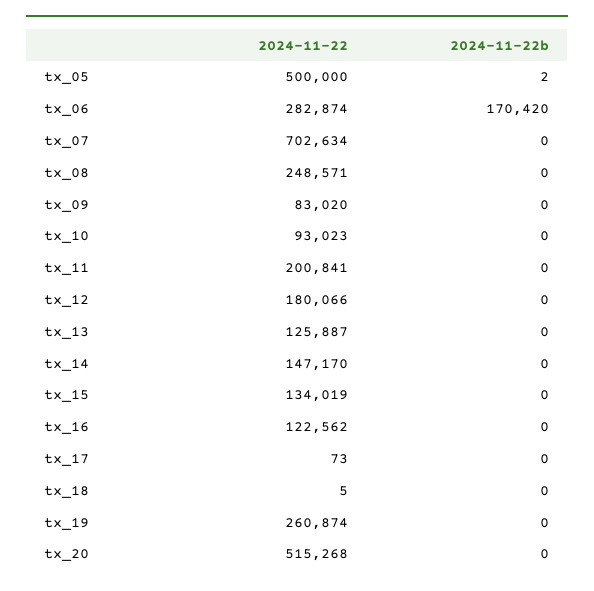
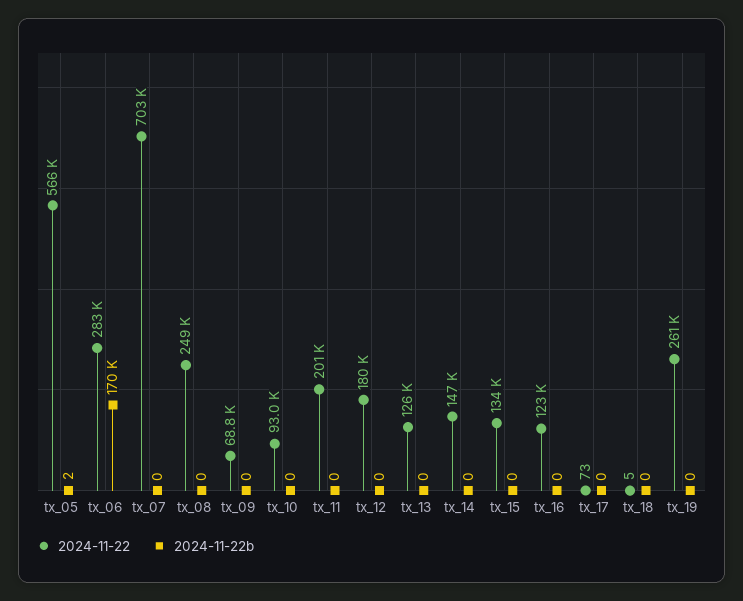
  {
    "2024-11-22": {
-     "tx_05": 500000,
+     "tx_05": 566000,
      "tx_06": 282874,
      "tx_07": 702634,
      "tx_08": 248571,
-     "tx_09": 83020,
+     "tx_09": 68800,
      "tx_10": 93023,
      "tx_11": 200841,
      "tx_12": 180066,
      "tx_13": 125887,
      "tx_14": 147170,
      "tx_15": 134019,
      "tx_16": 122562,
      "tx_17": 73,
      "tx_18": 5,
-     "tx_19": 260874,
+     "tx_19": 260874
-     "tx_20": 515268
    },
    "2024-11-22b": {
      "tx_05": 2,
      "tx_06": 170420,
      "tx_07": 0,
      "tx_08": 0,
      "tx_09": 0,
      "tx_10": 0,
      "tx_11": 0,
      "tx_12": 0,
      "tx_13": 0,
      "tx_14": 0,
      "tx_15": 0,
      "tx_16": 0,
      "tx_17": 0,
      "tx_18": 0,
-     "tx_19": 0,
+     "tx_19": 0
-     "tx_20": 0
    }
  }

